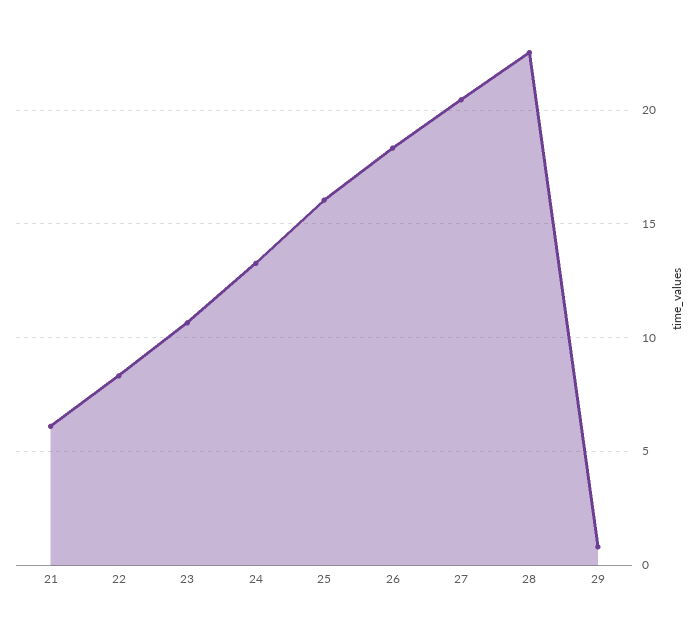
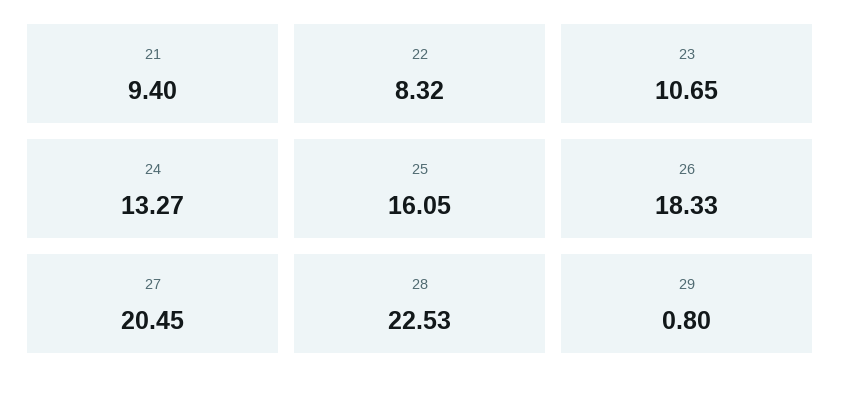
  {
-   "21": 6,
+   "21": 9.4,
    "22": 8.32,
    "23": 10.65,
    "24": 13.27,
    "25": 16.05,
    "26": 18.33,
    "27": 20.45,
    "28": 22.53,
    "29": 0.8
  }

